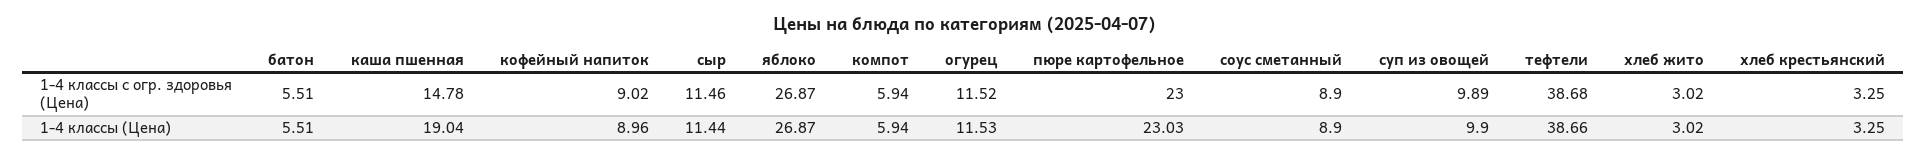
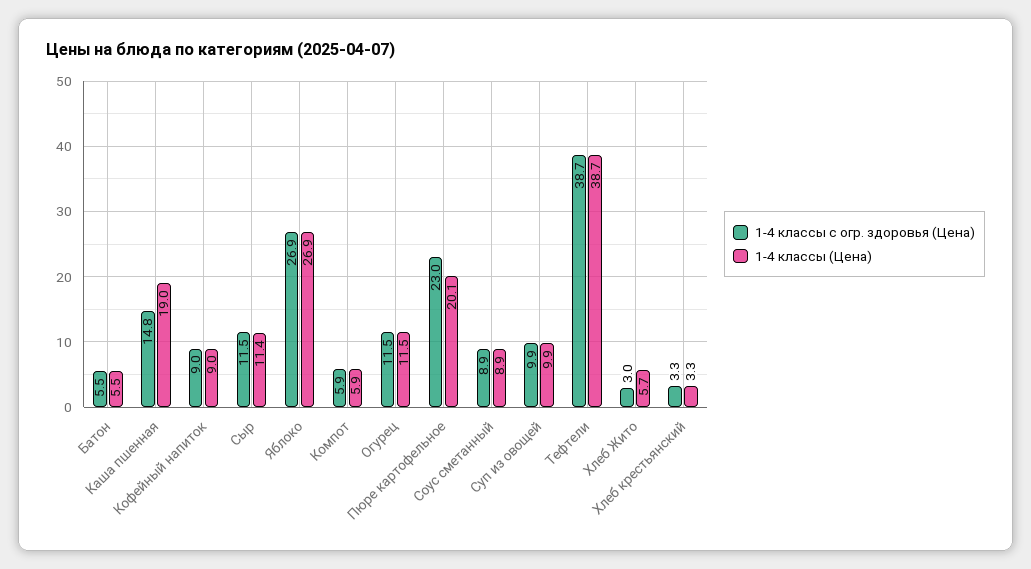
  {
    "1-4 классы с огр. здоровья (Цена)": {
      "батон": 5.51,
      "каша пшенная": 14.78,
      "кофейный напиток": 9.02,
      "сыр": 11.46,
      "яблоко": 26.87,
      "компот": 5.94,
      "огурец": 11.52,
      "пюре картофельное": 23,
      "соус сметанный": 8.9,
      "суп из овощей": 9.89,
      "тефтели": 38.68,
      "хлеб жито": 3.02,
      "хлеб крестьянский": 3.25
    },
    "1-4 классы (Цена)": {
      "батон": 5.51,
      "каша пшенная": 19.04,
      "кофейный напиток": 8.96,
      "сыр": 11.44,
      "яблоко": 26.87,
      "компот": 5.94,
      "огурец": 11.53,
-     "пюре картофельное": 23.03,
+     "пюре картофельное": 20.1,
      "соус сметанный": 8.9,
      "суп из овощей": 9.9,
      "тефтели": 38.66,
-     "хлеб жито": 3.02,
+     "хлеб жито": 5.7,
      "хлеб крестьянский": 3.25
    }
  }

